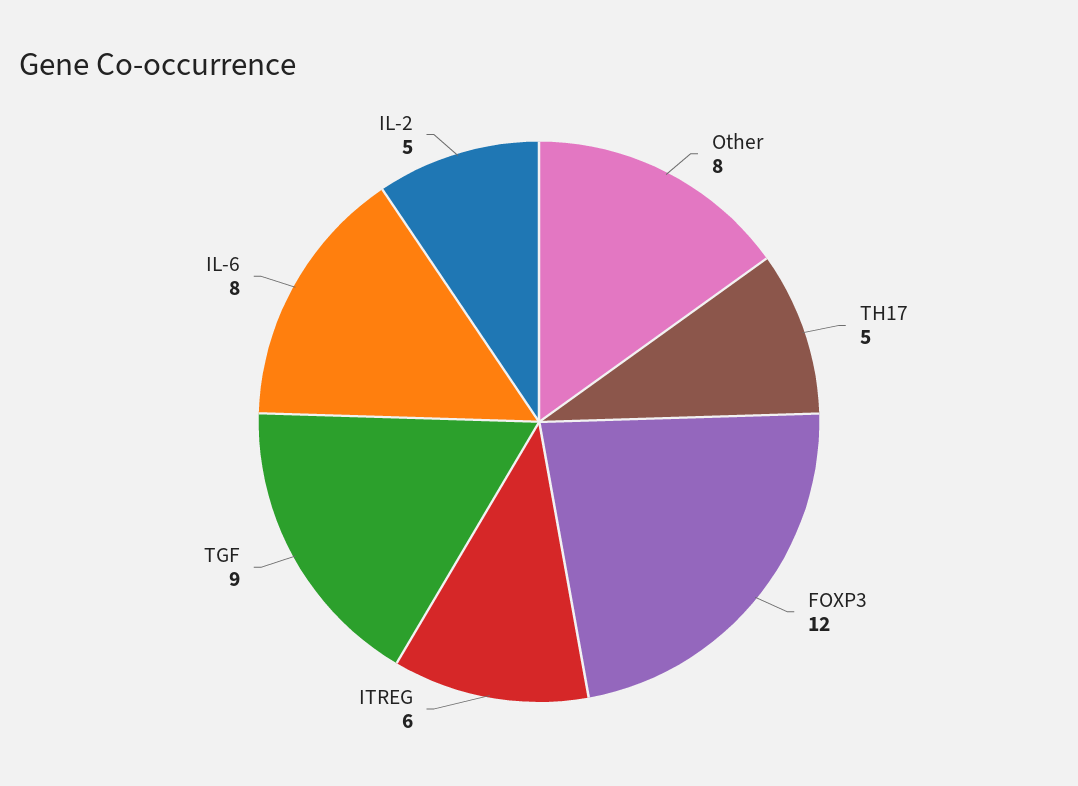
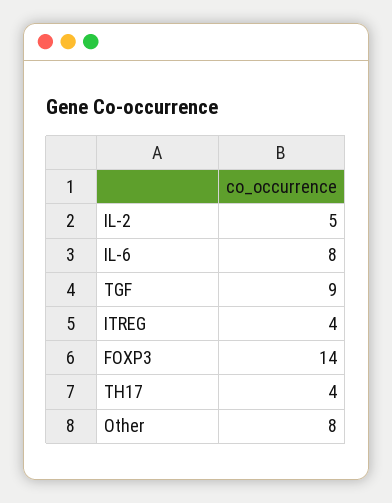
  {
    "Other": 8,
-   "TH17": 5,
+   "TH17": 4,
-   "FOXP3": 12,
+   "FOXP3": 14,
-   "ITREG": 6,
+   "ITREG": 4,
    "TGF": 9,
    "IL-6": 8,
    "IL-2": 5
  }

